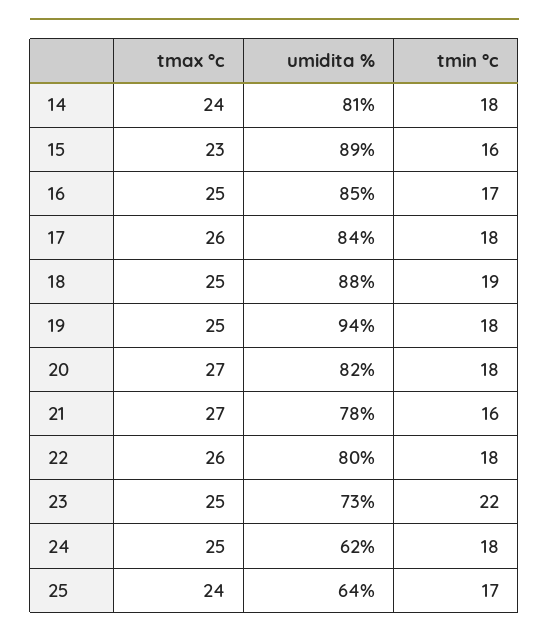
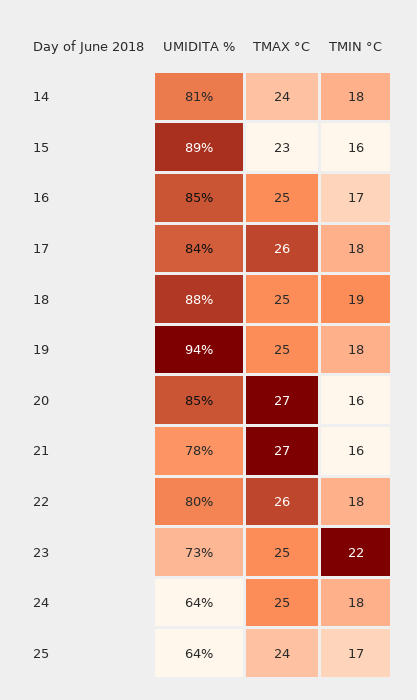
  {
    "tmax °c": {
      "14": 24,
      "15": 23,
      "16": 25,
      "17": 26,
      "18": 25,
      "19": 25,
      "20": 27,
      "21": 27,
      "22": 26,
      "23": 25,
      "24": 25,
      "25": 24
    },
    "umidita %": {
      "14": 81,
      "15": 89,
      "16": 85,
      "17": 84,
      "18": 88,
      "19": 94,
-     "20": 82,
+     "20": 85,
      "21": 78,
      "22": 80,
      "23": 73,
-     "24": 62,
+     "24": 64,
      "25": 64
    },
    "tmin °c": {
      "14": 18,
      "15": 16,
      "16": 17,
      "17": 18,
      "18": 19,
      "19": 18,
-     "20": 18,
+     "20": 16,
      "21": 16,
      "22": 18,
      "23": 22,
      "24": 18,
      "25": 17
    }
  }

